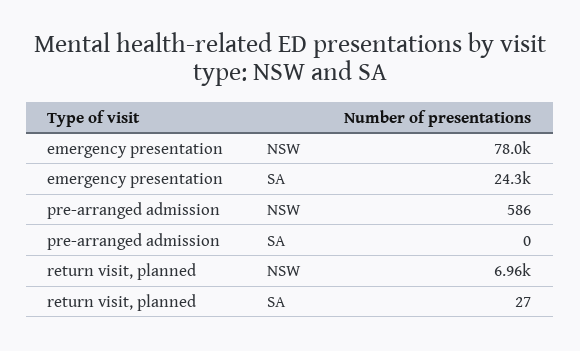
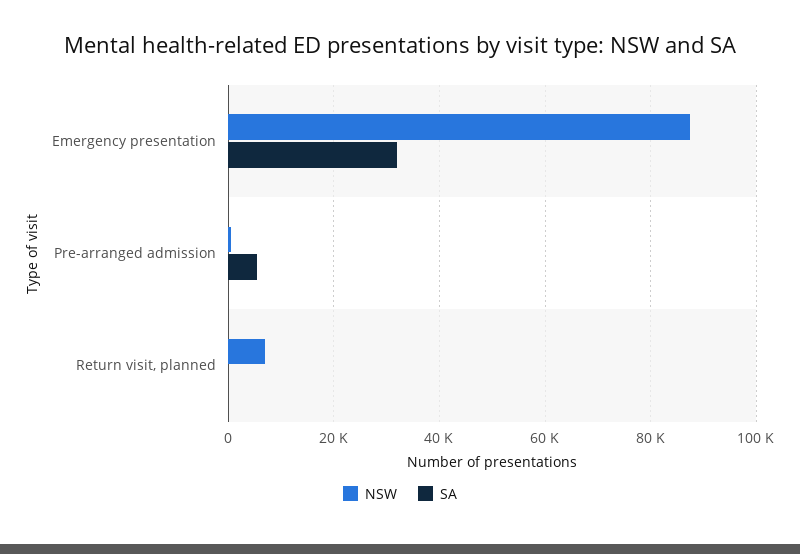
  {
    "NSW": {
-     "emergency presentation": 78000,
+     "emergency presentation": 88000,
      "pre-arranged admission": 586,
      "return visit, planned": 6960
    },
    "SA": {
-     "emergency presentation": 24300,
+     "emergency presentation": 32000,
-     "pre-arranged admission": 0,
+     "pre-arranged admission": 6000,
      "return visit, planned": 27
    }
  }

